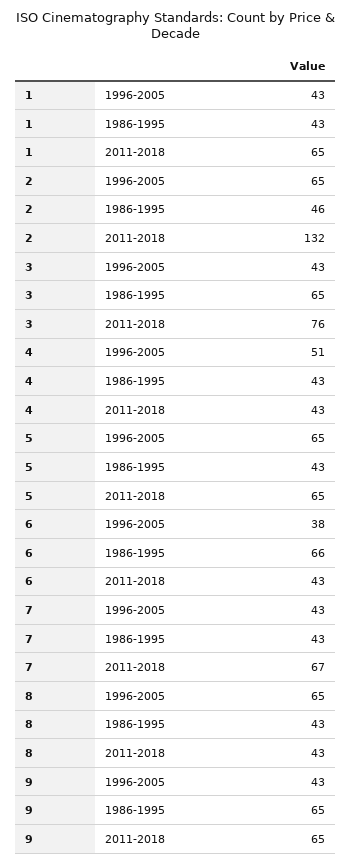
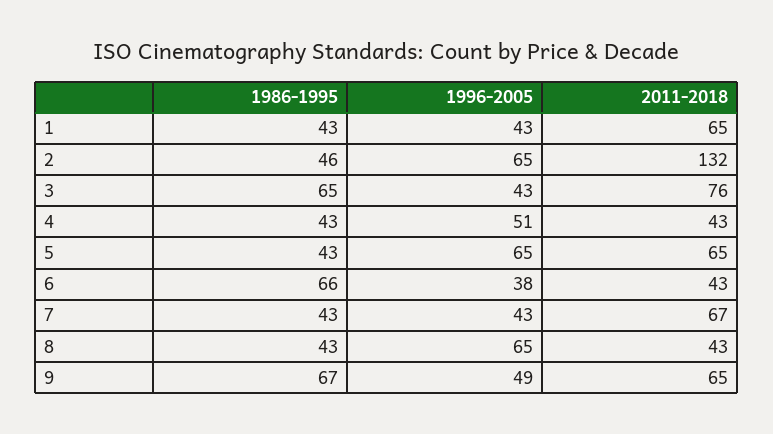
  {
    "1": {
      "1996-2005": 43,
      "1986-1995": 43,
      "2011-2018": 65
    },
    "2": {
      "1996-2005": 65,
      "1986-1995": 46,
      "2011-2018": 132
    },
    "3": {
      "1996-2005": 43,
      "1986-1995": 65,
      "2011-2018": 76
    },
    "4": {
      "1996-2005": 51,
      "1986-1995": 43,
      "2011-2018": 43
    },
    "5": {
      "1996-2005": 65,
      "1986-1995": 43,
      "2011-2018": 65
    },
    "6": {
      "1996-2005": 38,
      "1986-1995": 66,
      "2011-2018": 43
    },
    "7": {
      "1996-2005": 43,
      "1986-1995": 43,
      "2011-2018": 67
    },
    "8": {
      "1996-2005": 65,
      "1986-1995": 43,
      "2011-2018": 43
    },
    "9": {
-     "1996-2005": 43,
+     "1996-2005": 49,
-     "1986-1995": 65,
+     "1986-1995": 67,
      "2011-2018": 65
    }
  }

